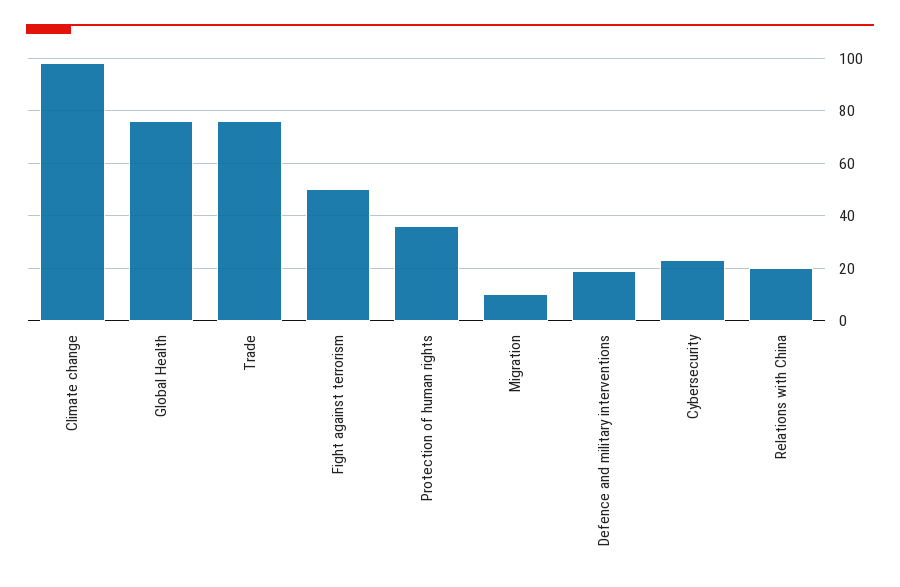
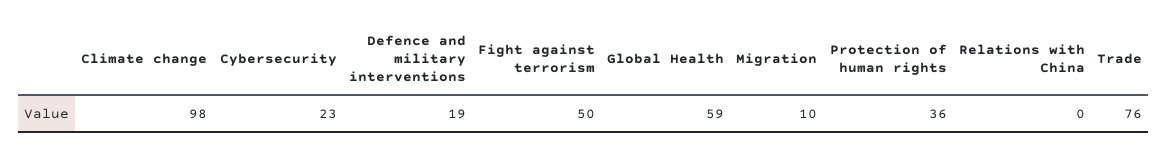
  {
    "Climate change": 98,
-   "Global Health": 75,
+   "Global Health": 59,
    "Trade": 76,
    "Fight against terrorism": 50,
    "Protection of human rights": 36,
    "Migration": 10,
    "Defence and military interventions": 19,
    "Cybersecurity": 23,
-   "Relations with China": 20
+   "Relations with China": 0
  }

